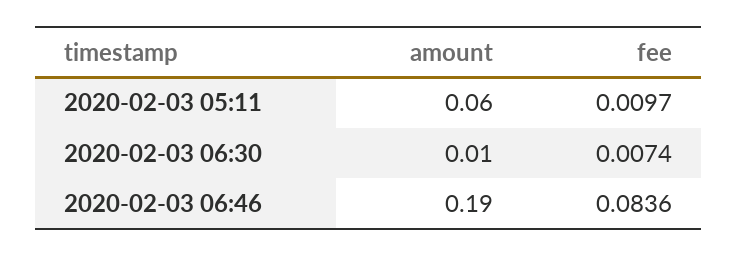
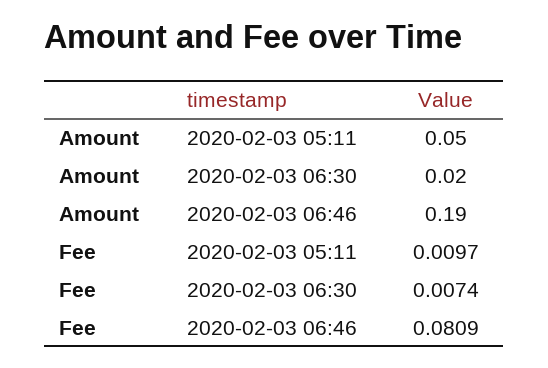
  {
    "amount": {
-     "2020-02-03 05:11": 0.06,
+     "2020-02-03 05:11": 0.05,
-     "2020-02-03 06:30": 0.01,
+     "2020-02-03 06:30": 0.02,
      "2020-02-03 06:46": 0.19
    },
    "fee": {
      "2020-02-03 05:11": 0.0097,
      "2020-02-03 06:30": 0.0074,
-     "2020-02-03 06:46": 0.0836
+     "2020-02-03 06:46": 0.0809
    }
  }

